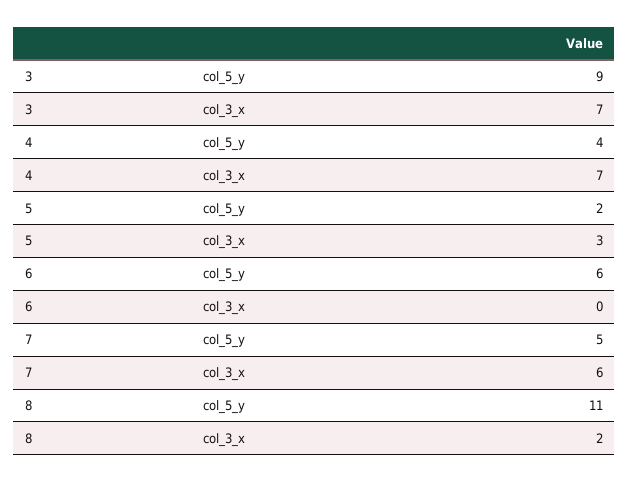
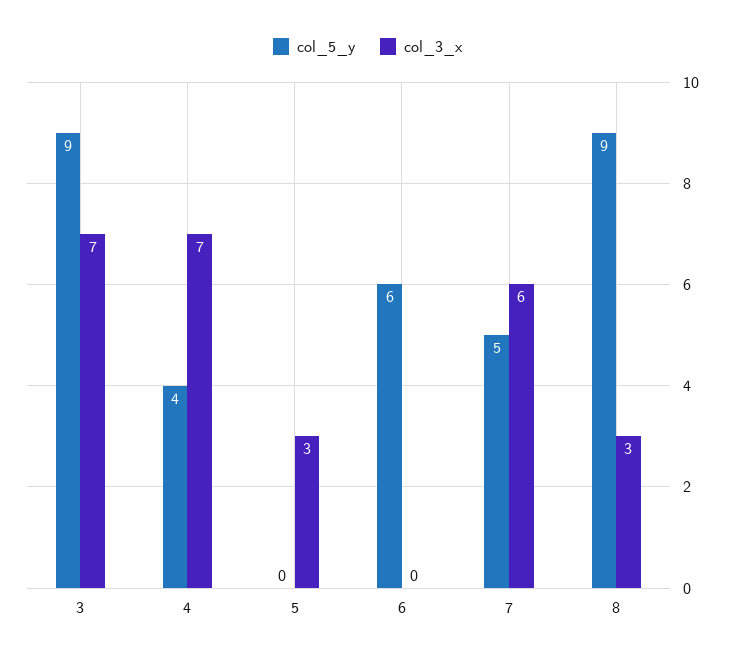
  {
    "col_5_y": {
      "3": 9,
      "4": 4,
-     "5": 2,
+     "5": 0,
      "6": 6,
      "7": 5,
-     "8": 11
+     "8": 9
    },
    "col_3_x": {
      "3": 7,
      "4": 7,
      "5": 3,
      "6": 0,
      "7": 6,
-     "8": 2
+     "8": 3
    }
  }

